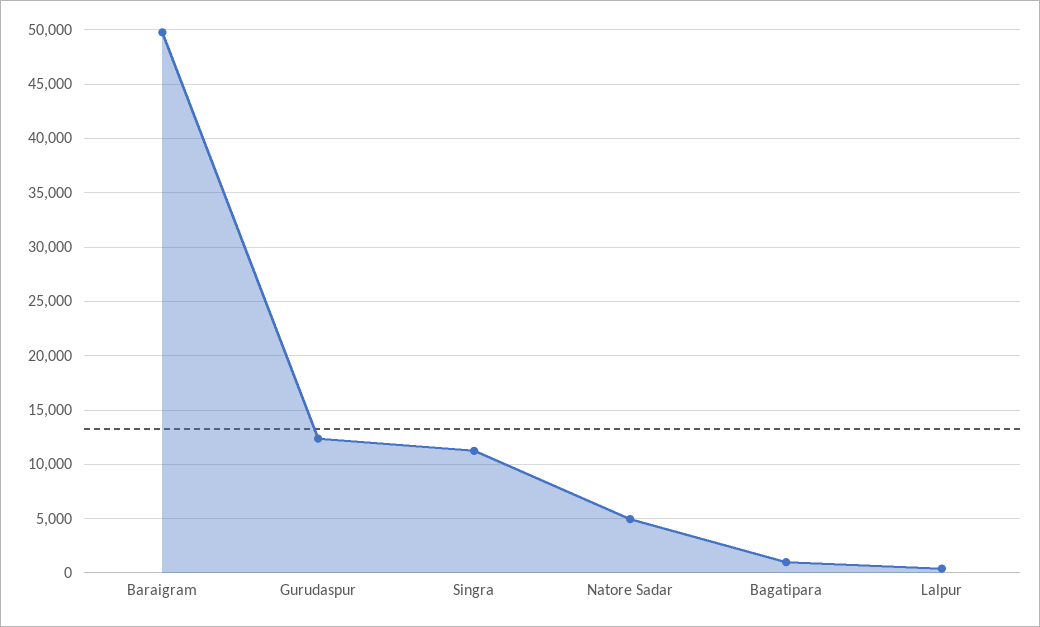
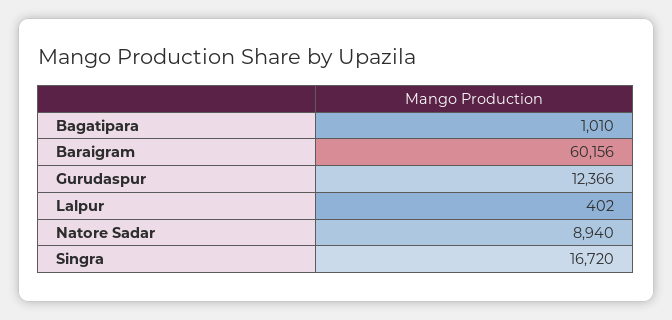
  {
-   "Baraigram": 50000,
+   "Baraigram": 60156,
    "Gurudaspur": 12366,
-   "Singra": 11000,
+   "Singra": 16720,
-   "Natore Sadar": 5000,
+   "Natore Sadar": 8940,
    "Bagatipara": 1010,
    "Lalpur": 402
  }

